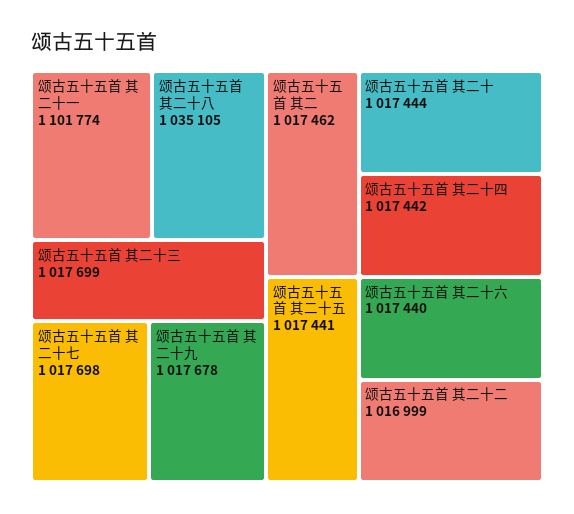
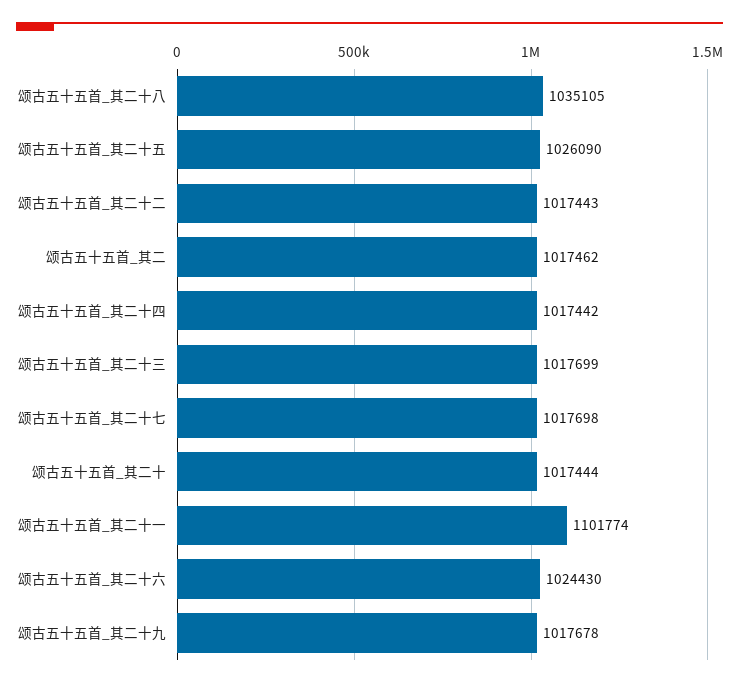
  {
    "颂古五十五首 其二十一": 1101774,
    "颂古五十五首 其二十八": 1035105,
    "颂古五十五首 其二十三": 1017699,
    "颂古五十五首 其二十七": 1017698,
    "颂古五十五首 其二十九": 1017678,
    "颂古五十五首 其二": 1017462,
    "颂古五十五首 其二十": 1017444,
    "颂古五十五首 其二十四": 1017442,
-   "颂古五十五首 其二十五": 1017441,
+   "颂古五十五首 其二十五": 1026090,
-   "颂古五十五首 其二十六": 1017440,
+   "颂古五十五首 其二十六": 1024430,
-   "颂古五十五首 其二十二": 1016999
+   "颂古五十五首 其二十二": 1017443
  }

